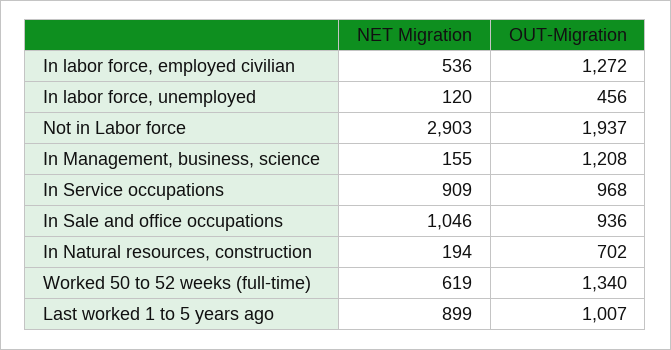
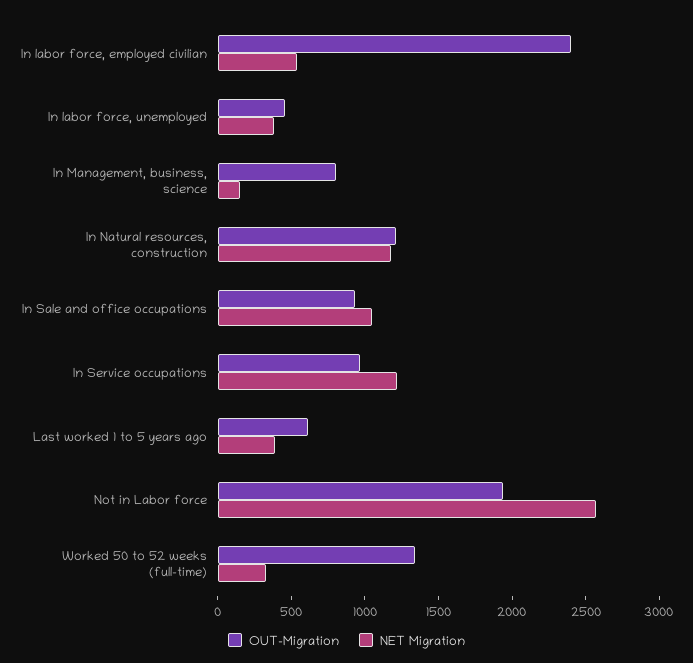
  {
    "NET Migration": {
      "In labor force, employed civilian": 536,
-     "In labor force, unemployed": 120,
+     "In labor force, unemployed": 400,
-     "Not in Labor force": 2903,
+     "Not in Labor force": 2600,
      "In Management, business, science": 155,
-     "In Service occupations": 909,
+     "In Service occupations": 1200,
      "In Sale and office occupations": 1046,
-     "In Natural resources, construction": 194,
+     "In Natural resources, construction": 1200,
-     "Worked 50 to 52 weeks (full-time)": 619,
+     "Worked 50 to 52 weeks (full-time)": 300,
-     "Last worked 1 to 5 years ago": 899
+     "Last worked 1 to 5 years ago": 400
    },
    "OUT-Migration": {
-     "In labor force, employed civilian": 1272,
+     "In labor force, employed civilian": 2400,
      "In labor force, unemployed": 456,
      "Not in Labor force": 1937,
-     "In Management, business, science": 1208,
+     "In Management, business, science": 800,
      "In Service occupations": 968,
      "In Sale and office occupations": 936,
-     "In Natural resources, construction": 702,
+     "In Natural resources, construction": 1200,
      "Worked 50 to 52 weeks (full-time)": 1340,
-     "Last worked 1 to 5 years ago": 1007
+     "Last worked 1 to 5 years ago": 600
    }
  }

